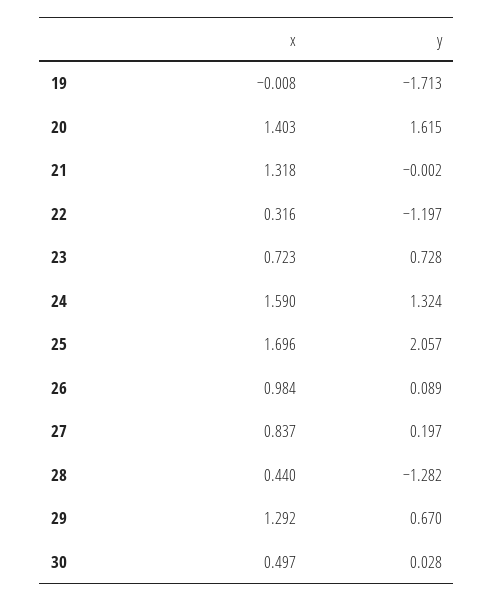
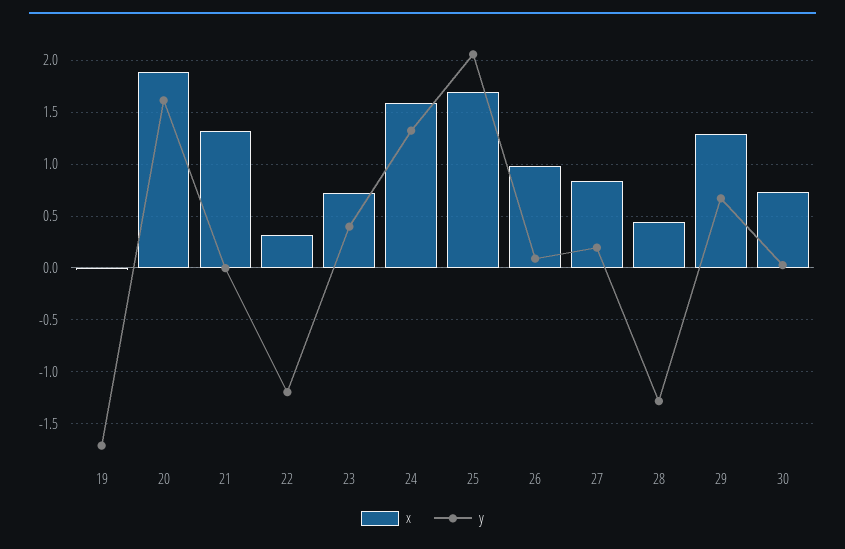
  {
    "x": {
      "19": -0.008,
-     "20": 1.403,
+     "20": 1.9,
      "21": 1.318,
      "22": 0.316,
      "23": 0.723,
      "24": 1.59,
      "25": 1.696,
      "26": 0.984,
      "27": 0.837,
      "28": 0.44,
      "29": 1.292,
-     "30": 0.497
+     "30": 0.7
    },
    "y": {
      "19": -1.713,
      "20": 1.615,
      "21": -0.002,
      "22": -1.197,
-     "23": 0.728,
+     "23": 0.4,
      "24": 1.324,
      "25": 2.057,
      "26": 0.089,
      "27": 0.197,
      "28": -1.282,
      "29": 0.67,
      "30": 0.028
    }
  }

